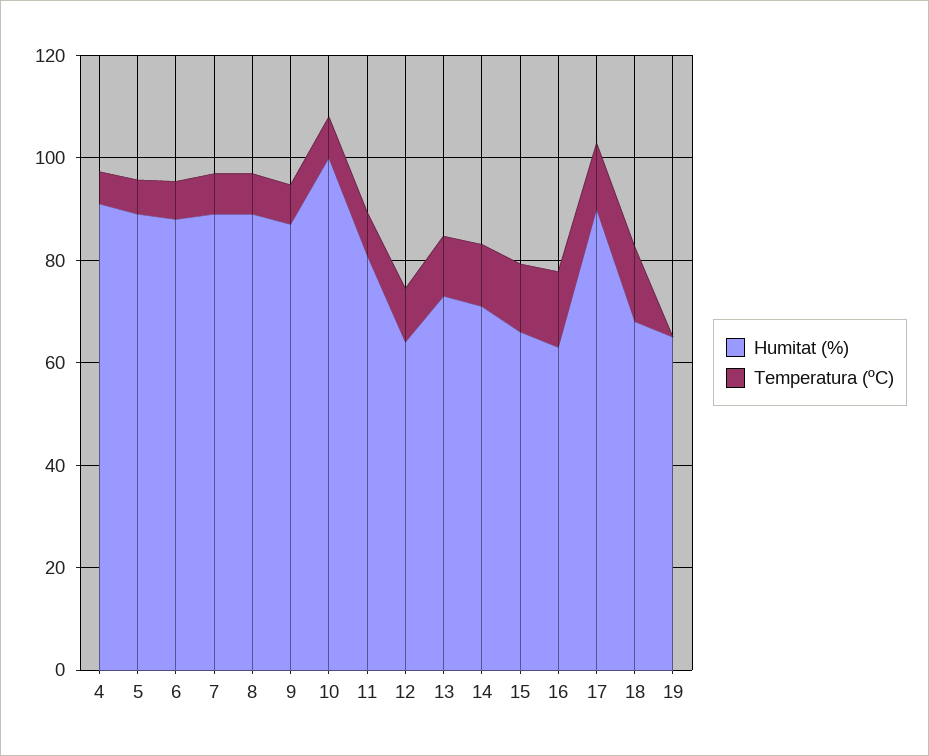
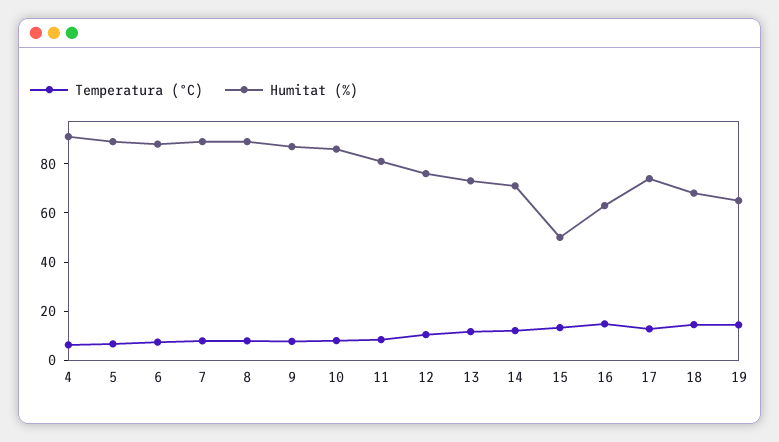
  {
    "Humitat (%)": {
      "4": 90,
      "5": 90,
      "6": 90,
      "7": 90,
      "8": 90,
      "9": 85,
-     "10": 100,
+     "10": 85,
      "11": 80,
-     "12": 65,
+     "12": 75,
      "13": 75,
      "14": 70,
-     "15": 65,
+     "15": 50,
      "16": 65,
-     "17": 90,
+     "17": 75,
      "18": 70,
      "19": 65
    },
    "Temperatura (ºC)": {
      "4": 5,
      "5": 5,
      "6": 5,
      "7": 10,
      "8": 10,
      "9": 10,
      "10": 10,
      "11": 10,
      "12": 10,
      "13": 10,
      "14": 10,
      "15": 15,
      "16": 15,
      "17": 15,
      "18": 15,
-     "19": 0
+     "19": 15
    }
  }

